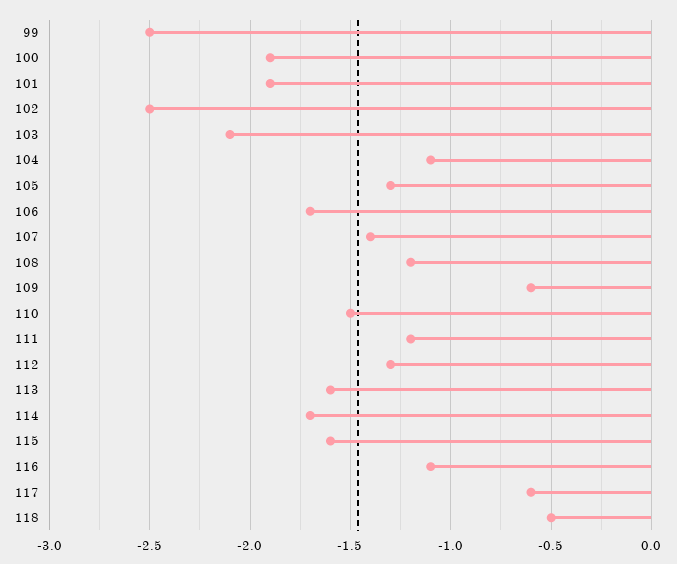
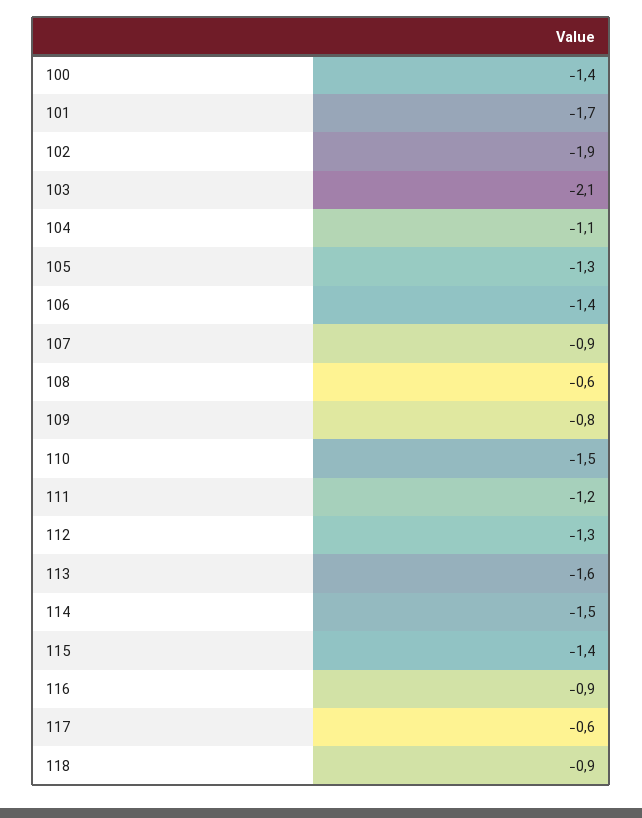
  {
-   "99": -2.5,
-   "100": -1.9,
+   "100": -1.4,
-   "101": -1.9,
+   "101": -1.7,
-   "102": -2.5,
+   "102": -1.9,
    "103": -2.1,
    "104": -1.1,
    "105": -1.3,
-   "106": -1.7,
+   "106": -1.4,
-   "107": -1.4,
+   "107": -0.9,
-   "108": -1.2,
+   "108": -0.6,
-   "109": -0.6,
+   "109": -0.8,
    "110": -1.5,
    "111": -1.2,
    "112": -1.3,
    "113": -1.6,
-   "114": -1.7,
+   "114": -1.5,
-   "115": -1.6,
+   "115": -1.4,
-   "116": -1.1,
+   "116": -0.9,
    "117": -0.6,
-   "118": -0.5
+   "118": -0.9
  }

